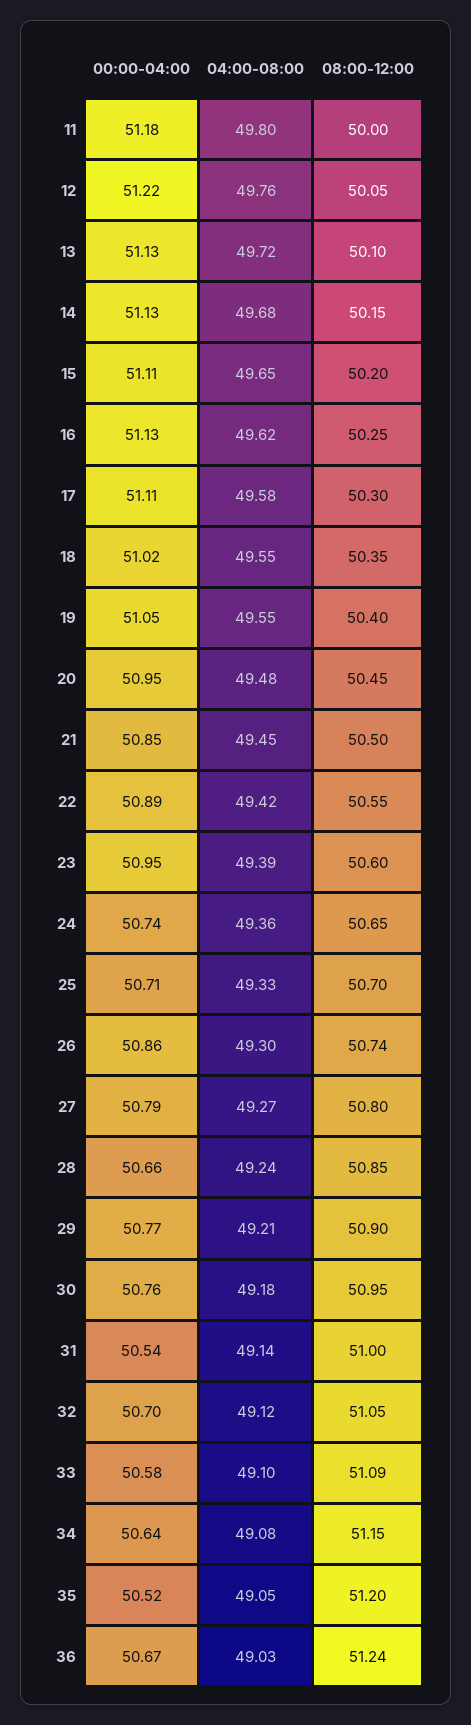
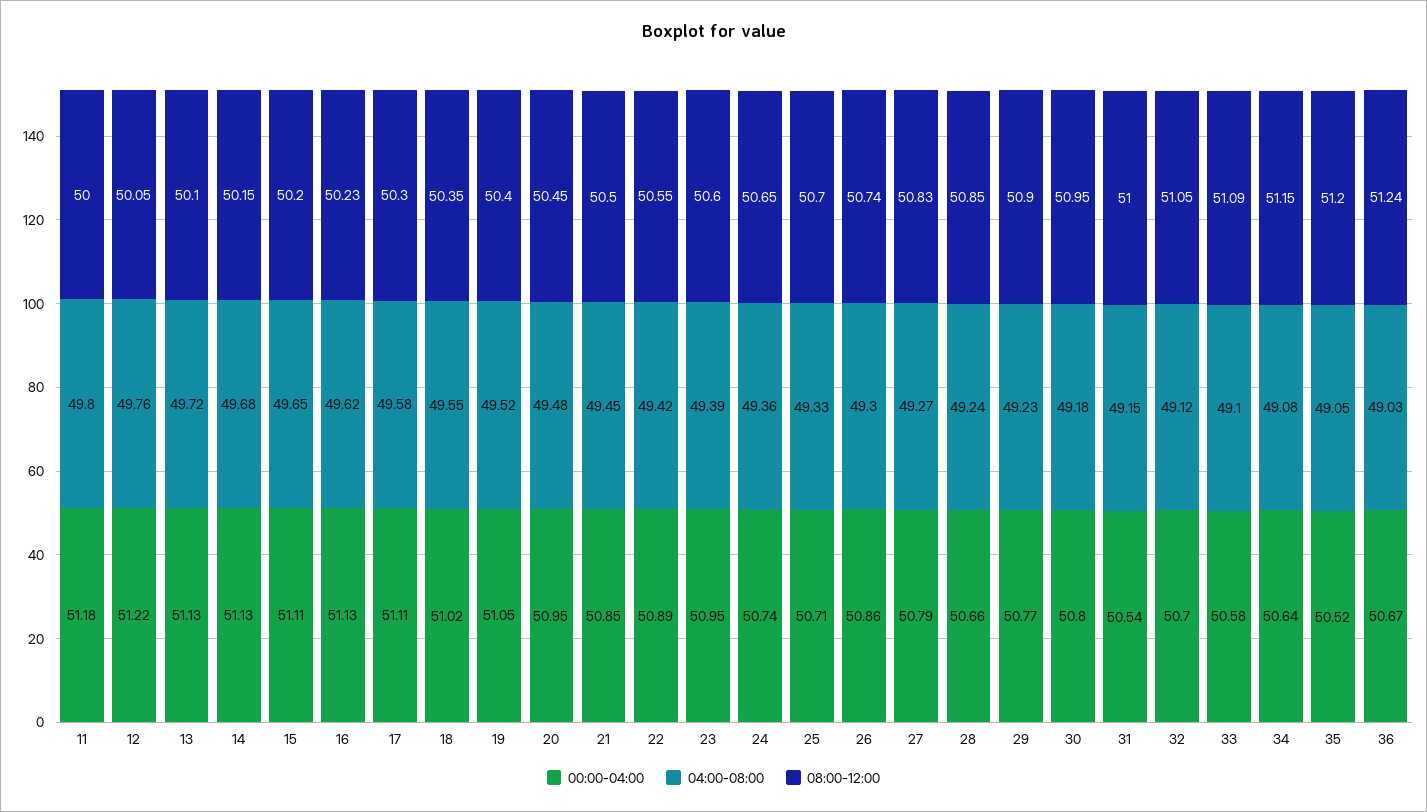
  {
    "00:00-04:00": {
      "11": 51.18,
      "12": 51.22,
      "13": 51.13,
      "14": 51.13,
      "15": 51.11,
      "16": 51.13,
      "17": 51.11,
      "18": 51.02,
      "19": 51.05,
      "20": 50.95,
      "21": 50.85,
      "22": 50.89,
      "23": 50.95,
      "24": 50.74,
      "25": 50.71,
      "26": 50.86,
      "27": 50.79,
      "28": 50.66,
      "29": 50.77,
-     "30": 50.76,
+     "30": 50.8,
      "31": 50.54,
      "32": 50.7,
      "33": 50.58,
      "34": 50.64,
      "35": 50.52,
      "36": 50.67
    },
    "04:00-08:00": {
      "11": 49.8,
      "12": 49.76,
      "13": 49.72,
      "14": 49.68,
      "15": 49.65,
      "16": 49.62,
      "17": 49.58,
      "18": 49.55,
-     "19": 49.55,
+     "19": 49.52,
      "20": 49.48,
      "21": 49.45,
      "22": 49.42,
      "23": 49.39,
      "24": 49.36,
      "25": 49.33,
      "26": 49.3,
      "27": 49.27,
      "28": 49.24,
-     "29": 49.21,
+     "29": 49.23,
      "30": 49.18,
-     "31": 49.14,
+     "31": 49.15,
      "32": 49.12,
      "33": 49.1,
      "34": 49.08,
      "35": 49.05,
      "36": 49.03
    },
    "08:00-12:00": {
      "11": 50,
      "12": 50.05,
      "13": 50.1,
      "14": 50.15,
      "15": 50.2,
-     "16": 50.25,
+     "16": 50.23,
      "17": 50.3,
      "18": 50.35,
      "19": 50.4,
      "20": 50.45,
      "21": 50.5,
      "22": 50.55,
      "23": 50.6,
      "24": 50.65,
      "25": 50.7,
      "26": 50.74,
-     "27": 50.8,
+     "27": 50.83,
      "28": 50.85,
      "29": 50.9,
      "30": 50.95,
      "31": 51,
      "32": 51.05,
      "33": 51.09,
      "34": 51.15,
      "35": 51.2,
      "36": 51.24
    }
  }

